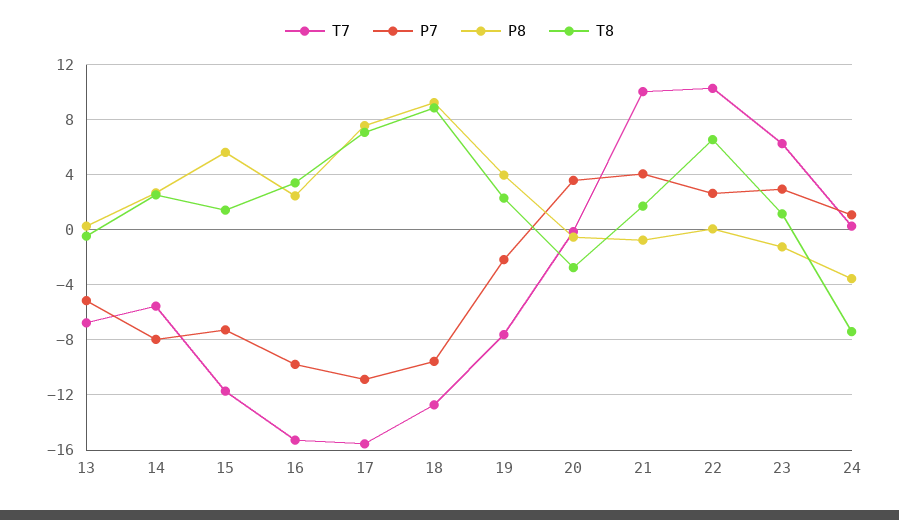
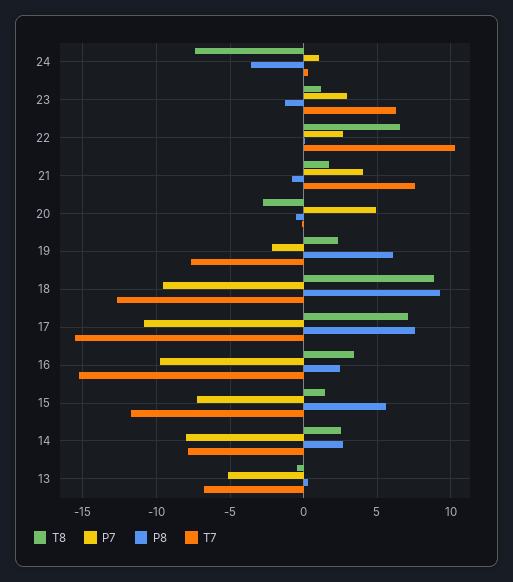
  {
    "T7": {
      "13": -7,
-     "14": -5.5,
+     "14": -8,
      "15": -11.5,
      "16": -15.5,
      "17": -15.5,
      "18": -12.5,
      "19": -7.5,
      "20": 0,
-     "21": 10,
+     "21": 7.5,
      "22": 10.5,
      "23": 6.5,
      "24": 0.5
    },
    "P7": {
      "13": -5,
      "14": -8,
      "15": -7.5,
      "16": -10,
      "17": -11,
      "18": -9.5,
      "19": -2,
-     "20": 3.5,
+     "20": 5,
      "21": 4,
      "22": 2.5,
      "23": 3,
      "24": 1
    },
    "P8": {
      "13": 0.5,
      "14": 2.5,
      "15": 5.5,
      "16": 2.5,
      "17": 7.5,
      "18": 9.5,
-     "19": 4,
+     "19": 6,
      "20": -0.5,
      "21": -1,
      "22": 0,
      "23": -1,
      "24": -3.5
    },
    "T8": {
      "13": -0.5,
      "14": 2.5,
      "15": 1.5,
      "16": 3.5,
      "17": 7,
      "18": 9,
      "19": 2.5,
      "20": -3,
      "21": 1.5,
      "22": 6.5,
      "23": 1,
      "24": -7.5
    }
  }

